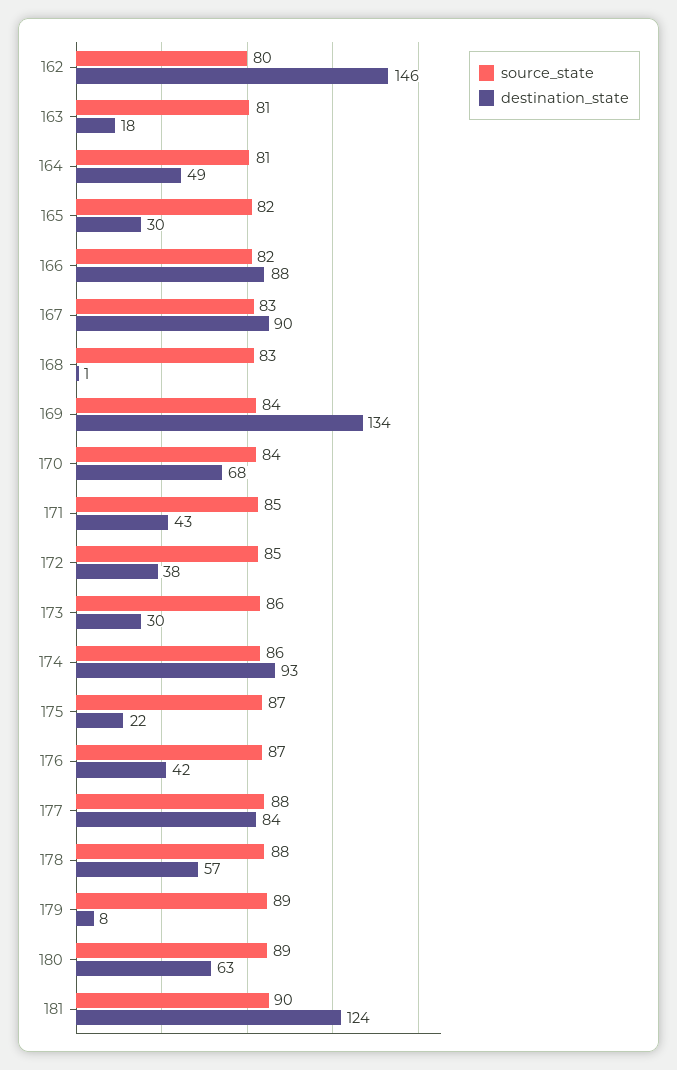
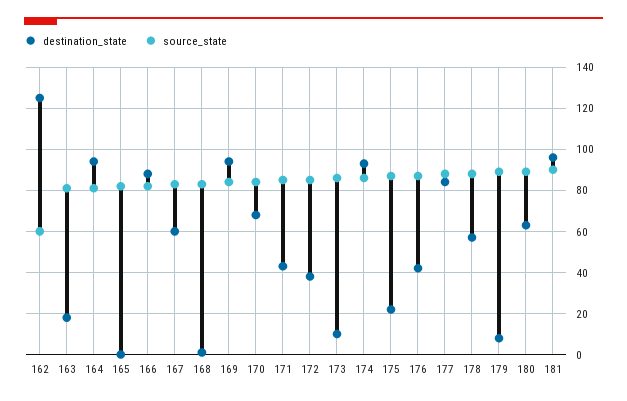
  {
    "source_state": {
-     "162": 80,
+     "162": 60,
      "163": 81,
      "164": 81,
      "165": 82,
      "166": 82,
      "167": 83,
      "168": 83,
      "169": 84,
      "170": 84,
      "171": 85,
      "172": 85,
      "173": 86,
      "174": 86,
      "175": 87,
      "176": 87,
      "177": 88,
      "178": 88,
      "179": 89,
      "180": 89,
      "181": 90
    },
    "destination_state": {
-     "162": 146,
+     "162": 125,
      "163": 18,
-     "164": 49,
+     "164": 95,
-     "165": 30,
+     "165": 0,
      "166": 88,
-     "167": 90,
+     "167": 60,
      "168": 1,
-     "169": 134,
+     "169": 95,
      "170": 68,
      "171": 43,
      "172": 38,
-     "173": 30,
+     "173": 10,
      "174": 93,
      "175": 22,
      "176": 42,
      "177": 84,
      "178": 57,
      "179": 8,
      "180": 63,
-     "181": 124
+     "181": 95
    }
  }

